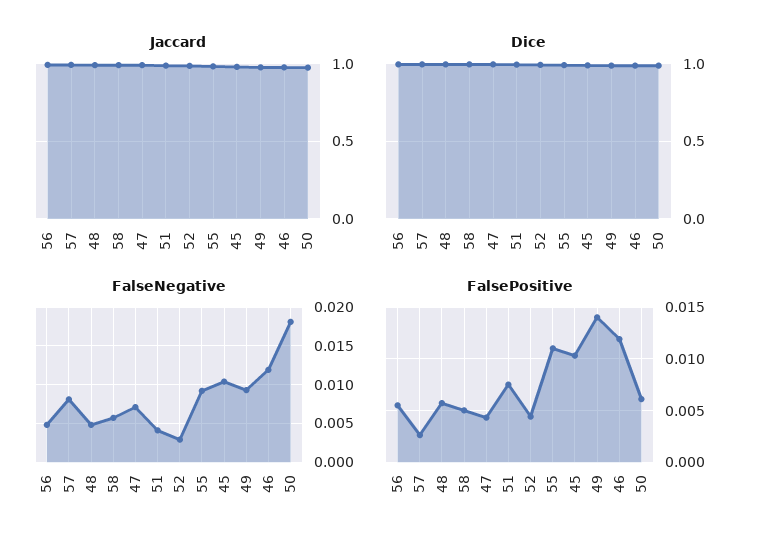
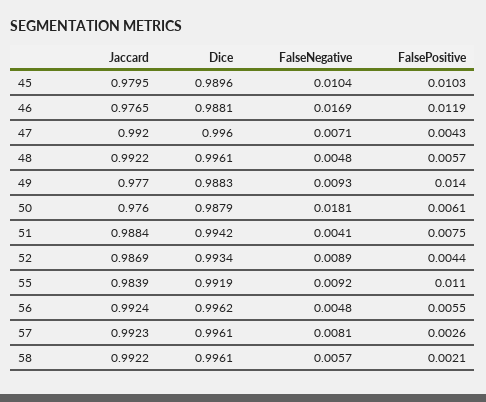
  {
    "Jaccard": {
      "56": 0.9924,
      "57": 0.9923,
      "48": 0.9922,
      "58": 0.9922,
      "47": 0.992,
      "51": 0.9884,
      "52": 0.9869,
      "55": 0.9839,
      "45": 0.9795,
      "49": 0.977,
      "46": 0.9765,
      "50": 0.976
    },
    "Dice": {
      "56": 0.9962,
      "57": 0.9961,
      "48": 0.9961,
      "58": 0.9961,
      "47": 0.996,
      "51": 0.9942,
      "52": 0.9934,
      "55": 0.9919,
      "45": 0.9896,
      "49": 0.9883,
      "46": 0.9881,
      "50": 0.9879
    },
    "FalseNegative": {
      "56": 0.0048,
      "57": 0.0081,
      "48": 0.0048,
      "58": 0.0057,
      "47": 0.0071,
      "51": 0.0041,
-     "52": 0.003,
+     "52": 0.0089,
      "55": 0.0092,
      "45": 0.0104,
      "49": 0.0093,
-     "46": 0.012,
+     "46": 0.0169,
      "50": 0.0181
    },
    "FalsePositive": {
      "56": 0.0055,
      "57": 0.0026,
      "48": 0.0057,
-     "58": 0.005,
+     "58": 0.0021,
      "47": 0.0043,
      "51": 0.0075,
      "52": 0.0044,
      "55": 0.011,
      "45": 0.0103,
      "49": 0.014,
      "46": 0.0119,
      "50": 0.0061
    }
  }

